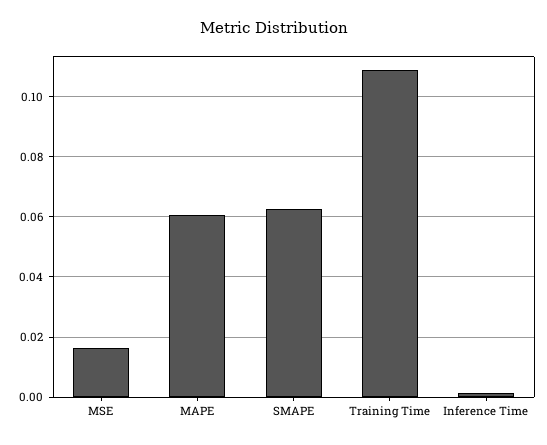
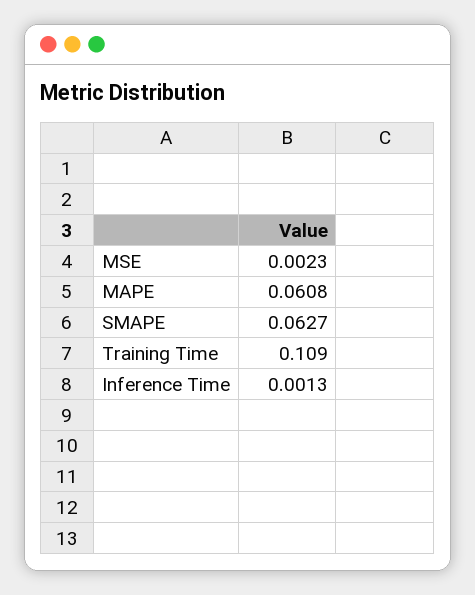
  {
-   "MSE": 0.016,
+   "MSE": 0.0023,
    "MAPE": 0.0608,
    "SMAPE": 0.0627,
    "Training Time": 0.109,
    "Inference Time": 0.0013
  }

